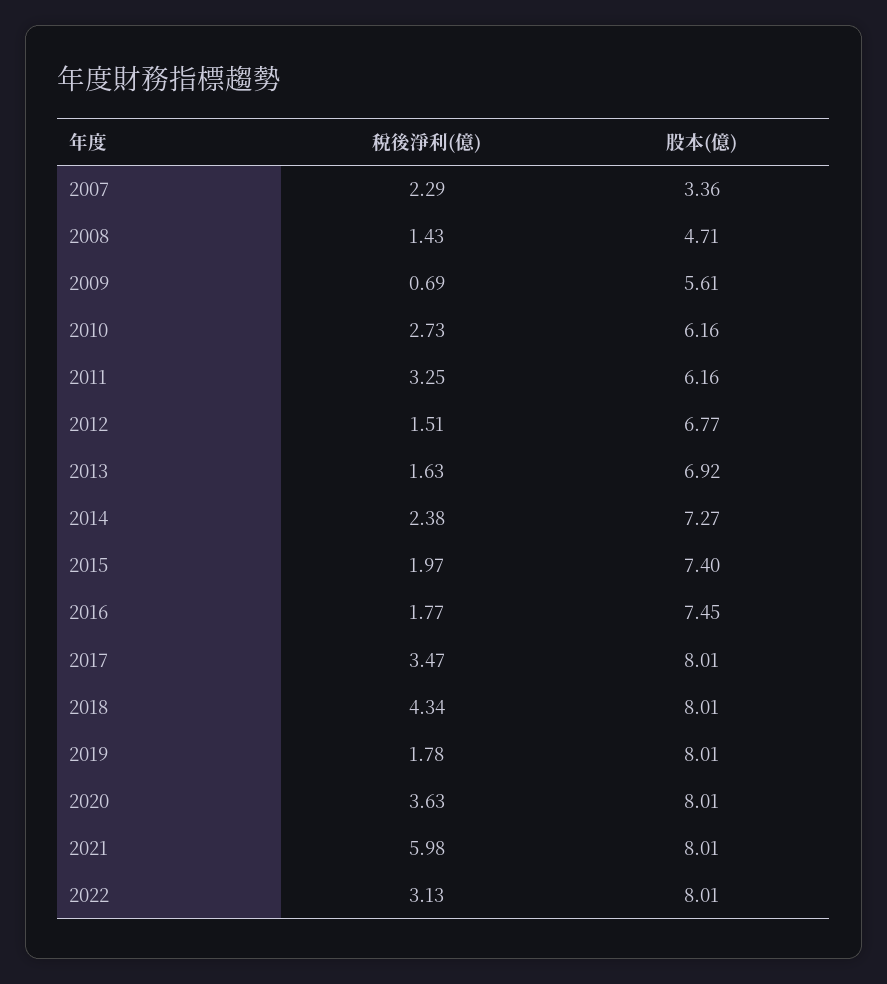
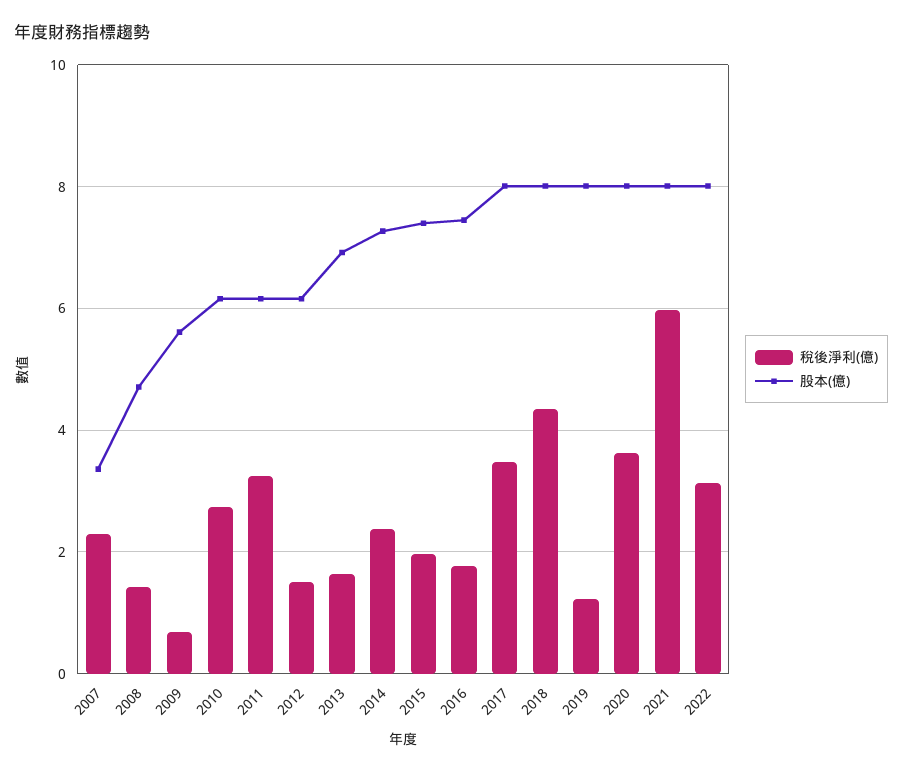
  {
    "稅後淨利(億)": {
      "2007": 2.29,
      "2008": 1.43,
      "2009": 0.69,
      "2010": 2.73,
      "2011": 3.25,
      "2012": 1.51,
      "2013": 1.63,
      "2014": 2.38,
      "2015": 1.97,
      "2016": 1.77,
      "2017": 3.47,
      "2018": 4.34,
-     "2019": 1.78,
+     "2019": 1.2,
      "2020": 3.63,
      "2021": 5.98,
      "2022": 3.13
    },
    "股本(億)": {
      "2007": 3.36,
      "2008": 4.71,
      "2009": 5.61,
      "2010": 6.16,
      "2011": 6.16,
-     "2012": 6.77,
+     "2012": 6.2,
      "2013": 6.92,
      "2014": 7.27,
      "2015": 7.4,
      "2016": 7.45,
      "2017": 8.01,
      "2018": 8.01,
      "2019": 8.01,
      "2020": 8.01,
      "2021": 8.01,
      "2022": 8.01
    }
  }

